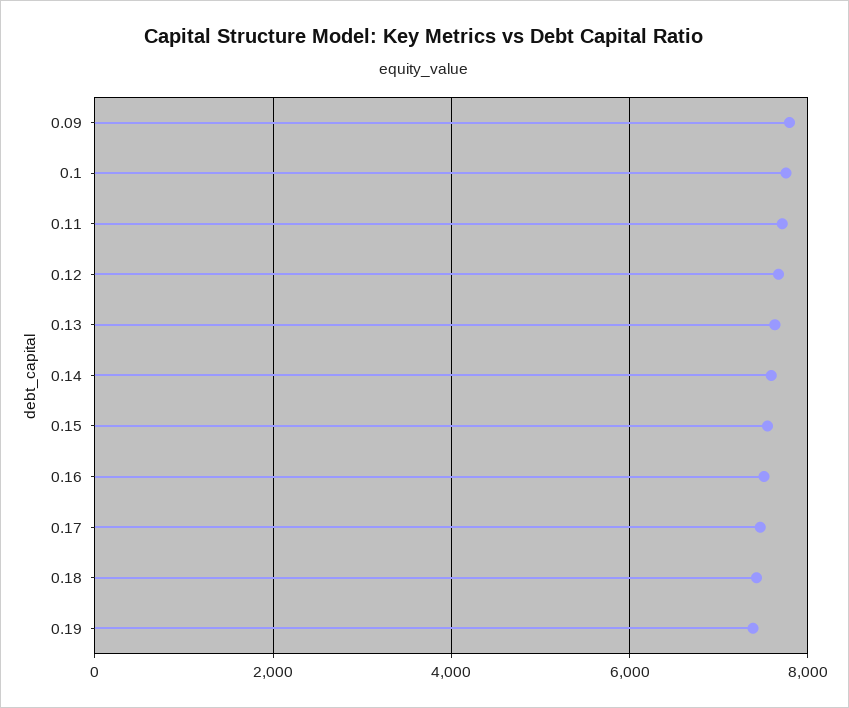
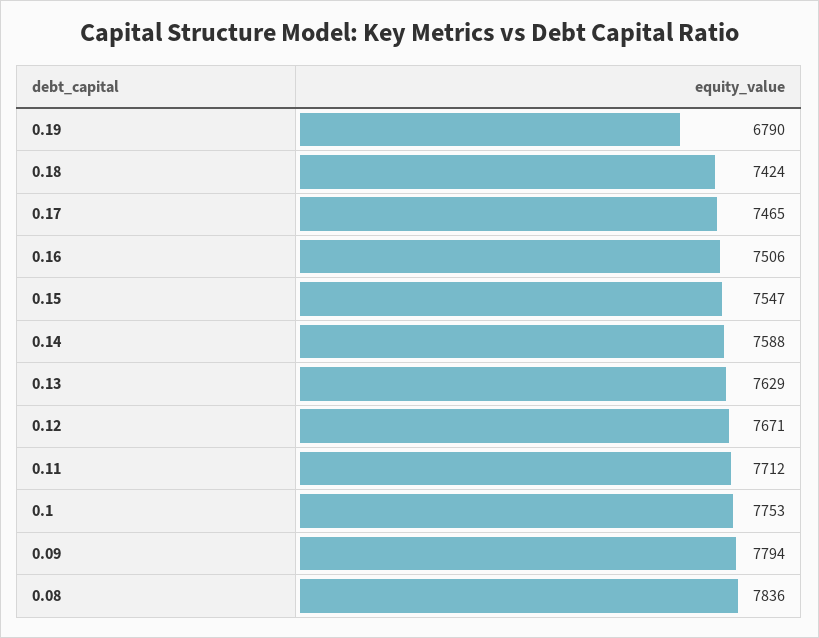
  {
    "0.09": 7794,
    "0.1": 7753,
    "0.11": 7712,
    "0.12": 7671,
    "0.13": 7629,
    "0.14": 7588,
    "0.15": 7547,
    "0.16": 7506,
    "0.17": 7465,
    "0.18": 7424,
-   "0.19": 7400
+   "0.19": 6790,
+   "0.08": 7836
  }

